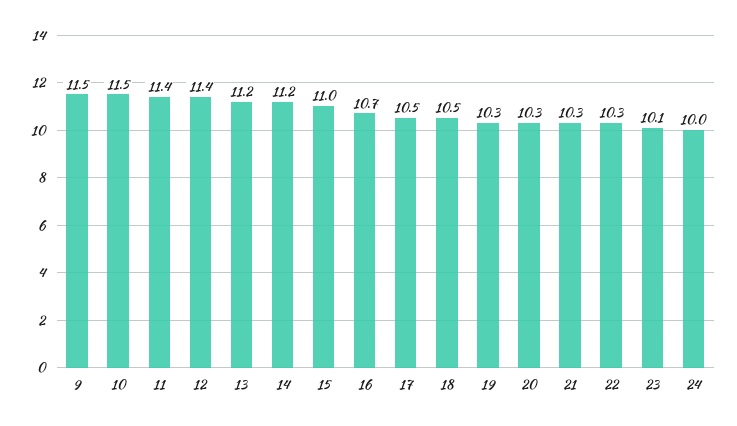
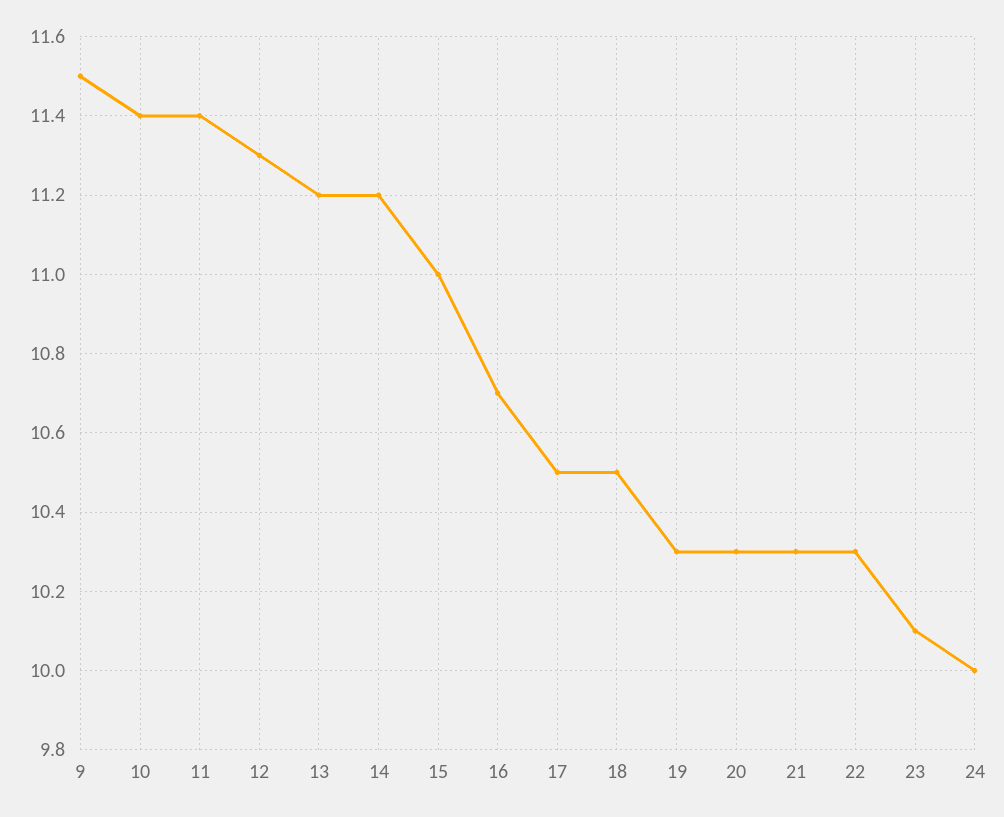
  {
    "9": 11.5,
-   "10": 11.5,
+   "10": 11.4,
    "11": 11.4,
-   "12": 11.4,
+   "12": 11.3,
    "13": 11.2,
    "14": 11.2,
    "15": 11,
    "16": 10.7,
    "17": 10.5,
    "18": 10.5,
    "19": 10.3,
    "20": 10.3,
    "21": 10.3,
    "22": 10.3,
    "23": 10.1,
    "24": 10
  }

